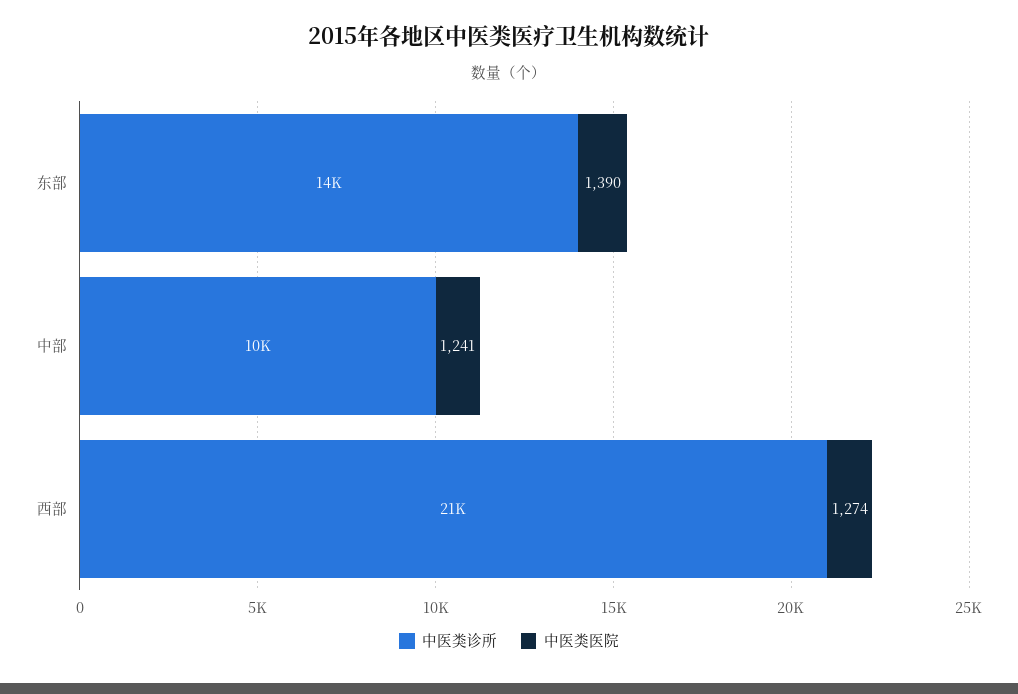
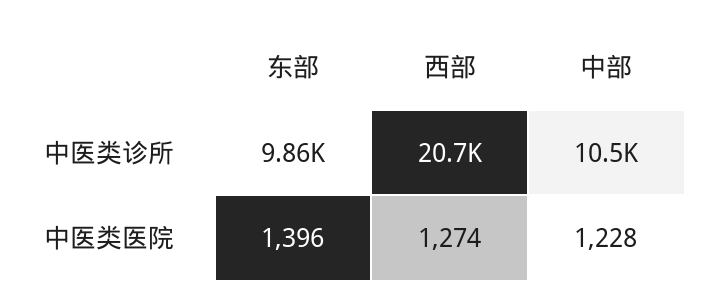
  {
    "中医类诊所": {
-     "东部": 14000,
+     "东部": 9860,
      "中部": 10500,
      "西部": 20700
    },
    "中医类医院": {
-     "东部": 1390,
+     "东部": 1396,
-     "中部": 1241,
+     "中部": 1228,
      "西部": 1274
    }
  }

